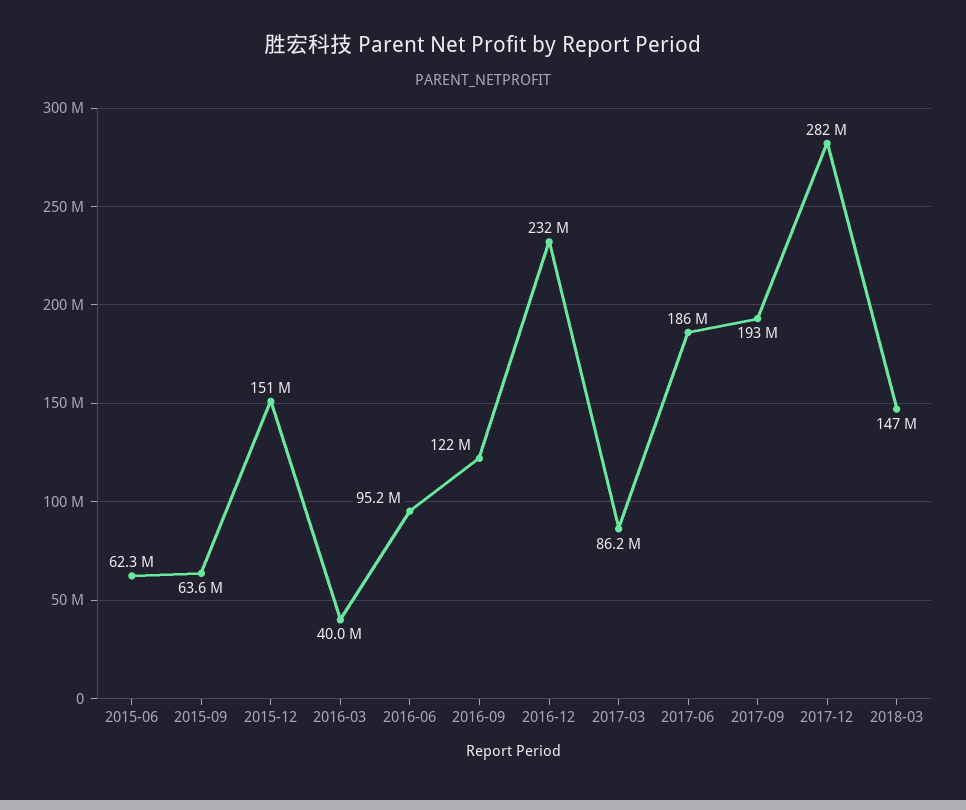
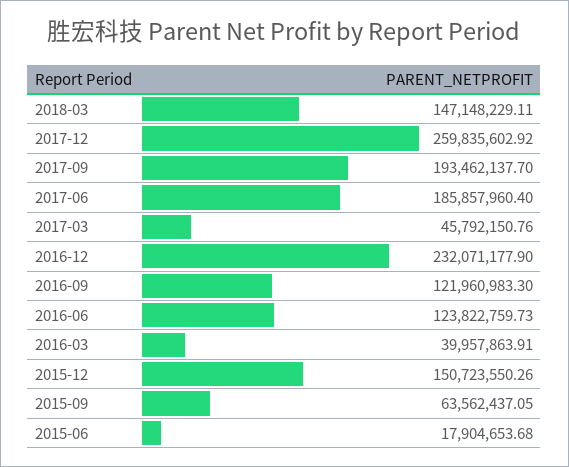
  {
-   "2015-06": 62300000,
+   "2015-06": 17904653.68,
    "2015-09": 63562437.05,
    "2015-12": 150723550.26,
    "2016-03": 39957863.91,
-   "2016-06": 95200000,
+   "2016-06": 123822759.73,
    "2016-09": 121960983.3,
    "2016-12": 232071177.9,
-   "2017-03": 86200000,
+   "2017-03": 45792150.76,
    "2017-06": 185857960.4,
    "2017-09": 193462137.7,
-   "2017-12": 282000000,
+   "2017-12": 259835602.92,
    "2018-03": 147148229.11
  }

